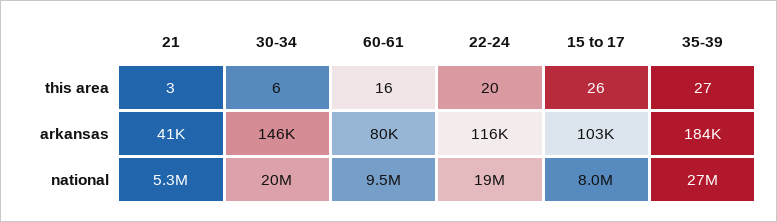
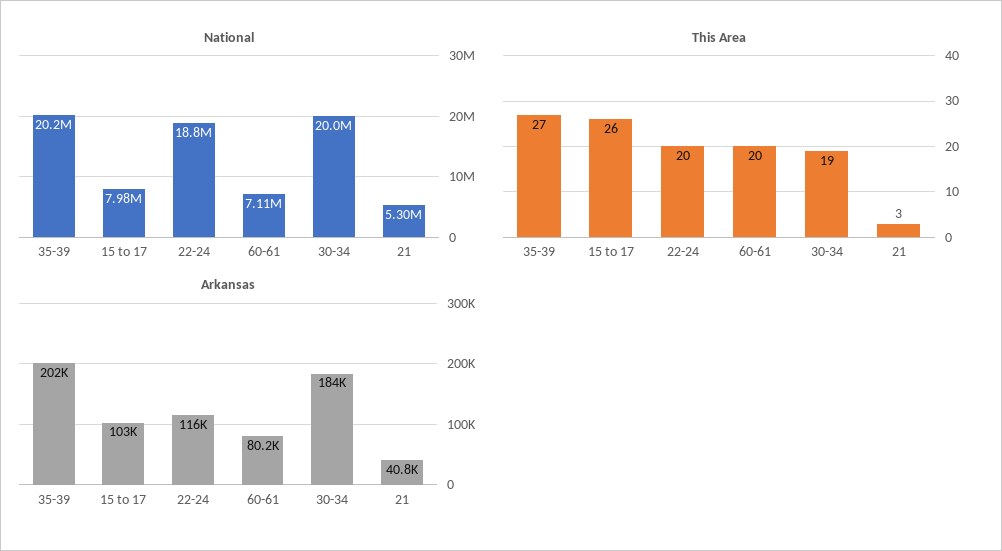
  {
    "this area": {
      "21": 3,
-     "30-34": 6,
+     "30-34": 19,
-     "60-61": 16,
+     "60-61": 20,
      "22-24": 20,
      "15 to 17": 26,
      "35-39": 27
    },
    "arkansas": {
      "21": 40800,
-     "30-34": 146000,
+     "30-34": 184000,
      "60-61": 80200,
      "22-24": 116000,
      "15 to 17": 103000,
-     "35-39": 184000
+     "35-39": 202000
    },
    "national": {
      "21": 5300000,
      "30-34": 20000000,
-     "60-61": 9500000,
+     "60-61": 7110000,
      "22-24": 18800000,
      "15 to 17": 7980000,
-     "35-39": 27000000
+     "35-39": 20200000
    }
  }

